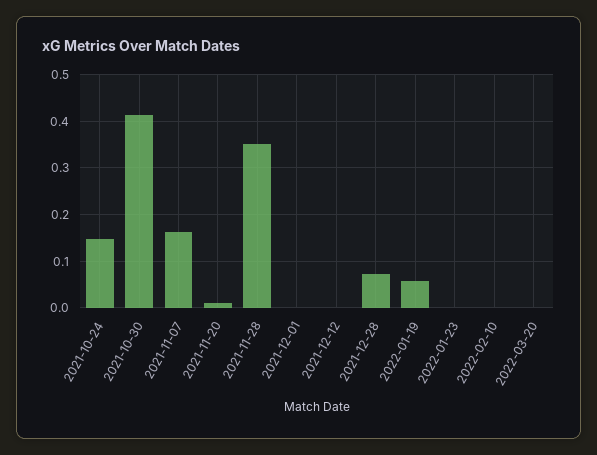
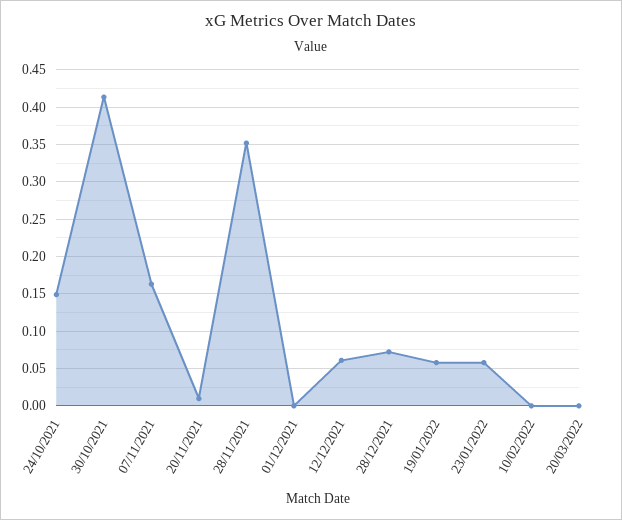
  {
    "2021-10-24": 0.15,
    "2021-10-30": 0.41,
    "2021-11-07": 0.16,
    "2021-11-20": 0.01,
    "2021-11-28": 0.35,
    "2021-12-01": 0,
-   "2021-12-12": 0,
+   "2021-12-12": 0.06,
    "2021-12-28": 0.07,
    "2022-01-19": 0.06,
-   "2022-01-23": 0,
+   "2022-01-23": 0.06,
    "2022-02-10": 0,
    "2022-03-20": 0
  }

